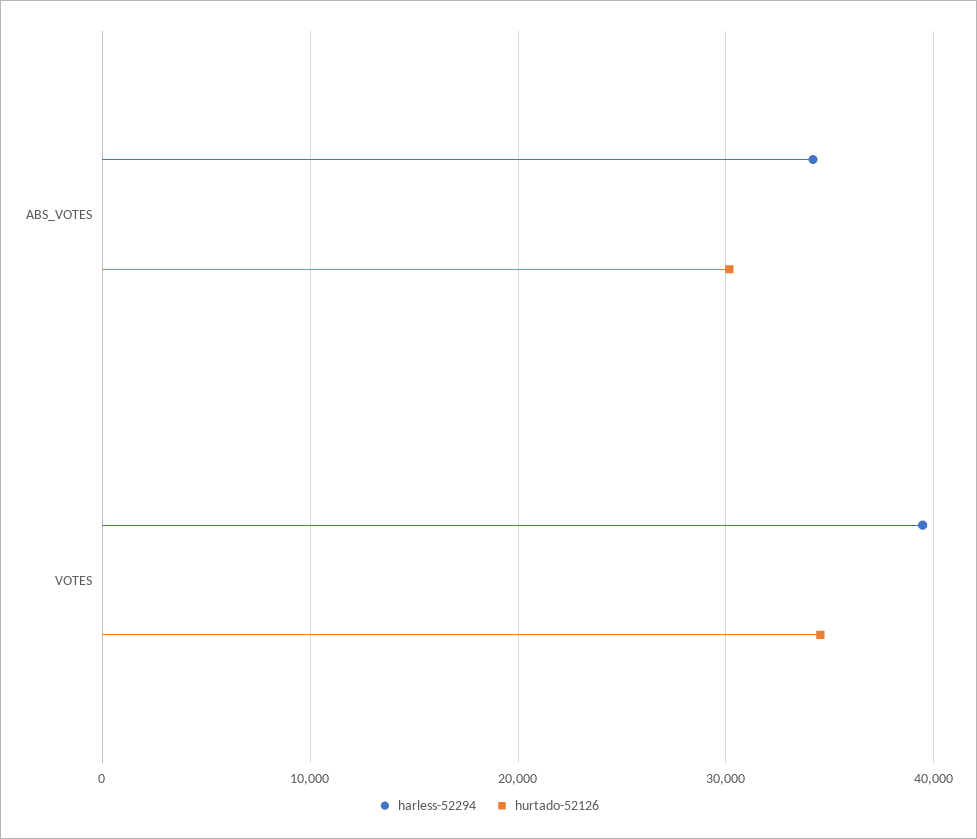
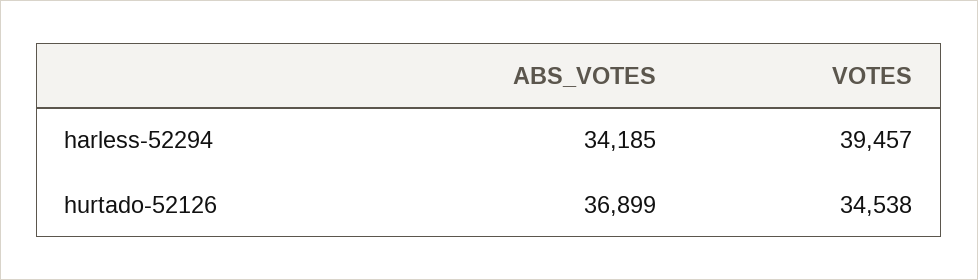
  {
    "harless-52294": {
      "ABS_VOTES": 34185,
      "VOTES": 39457
    },
    "hurtado-52126": {
-     "ABS_VOTES": 30000,
+     "ABS_VOTES": 36899,
      "VOTES": 34538
    }
  }

